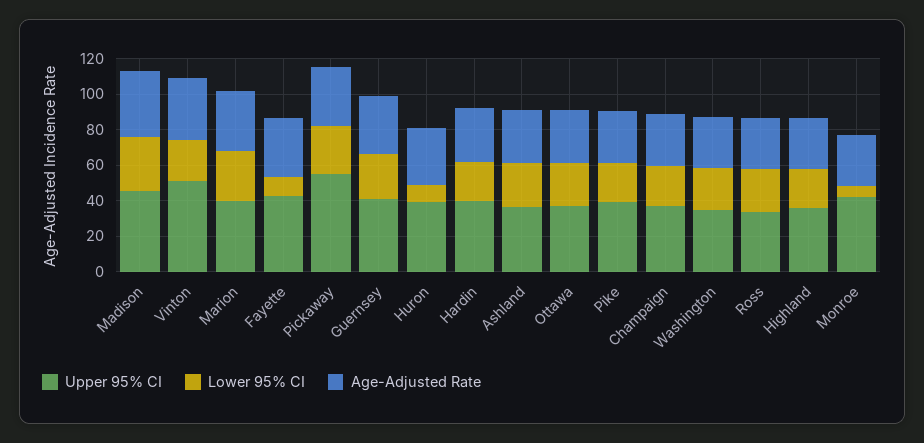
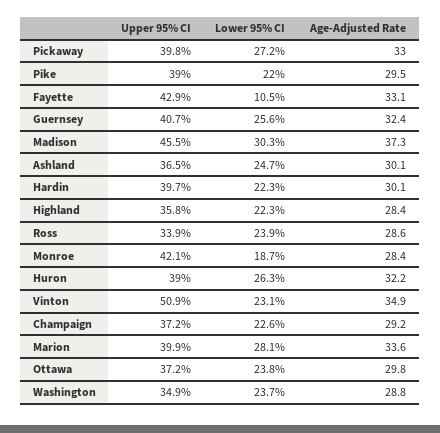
  {
    "Upper 95% CI": {
      "Madison": 45.5,
      "Vinton": 50.9,
      "Marion": 39.9,
      "Fayette": 42.9,
-     "Pickaway": 55,
+     "Pickaway": 39.8,
      "Guernsey": 40.7,
      "Huron": 39,
      "Hardin": 39.7,
      "Ashland": 36.5,
      "Ottawa": 37.2,
      "Pike": 39,
      "Champaign": 37.2,
      "Washington": 34.9,
      "Ross": 33.9,
      "Highland": 35.8,
      "Monroe": 42.1
    },
    "Lower 95% CI": {
      "Madison": 30.3,
      "Vinton": 23.1,
      "Marion": 28.1,
      "Fayette": 10.5,
      "Pickaway": 27.2,
      "Guernsey": 25.6,
-     "Huron": 10,
+     "Huron": 26.3,
      "Hardin": 22.3,
      "Ashland": 24.7,
      "Ottawa": 23.8,
      "Pike": 22,
      "Champaign": 22.6,
      "Washington": 23.7,
      "Ross": 23.9,
      "Highland": 22.3,
-     "Monroe": 5
+     "Monroe": 18.7
    },
    "Age-Adjusted Rate": {
      "Madison": 37.3,
      "Vinton": 34.9,
      "Marion": 33.6,
      "Fayette": 33.1,
      "Pickaway": 33,
      "Guernsey": 32.4,
      "Huron": 32.2,
      "Hardin": 30.1,
      "Ashland": 30.1,
      "Ottawa": 29.8,
      "Pike": 29.5,
      "Champaign": 29.2,
      "Washington": 28.8,
      "Ross": 28.6,
      "Highland": 28.4,
      "Monroe": 28.4
    }
  }

